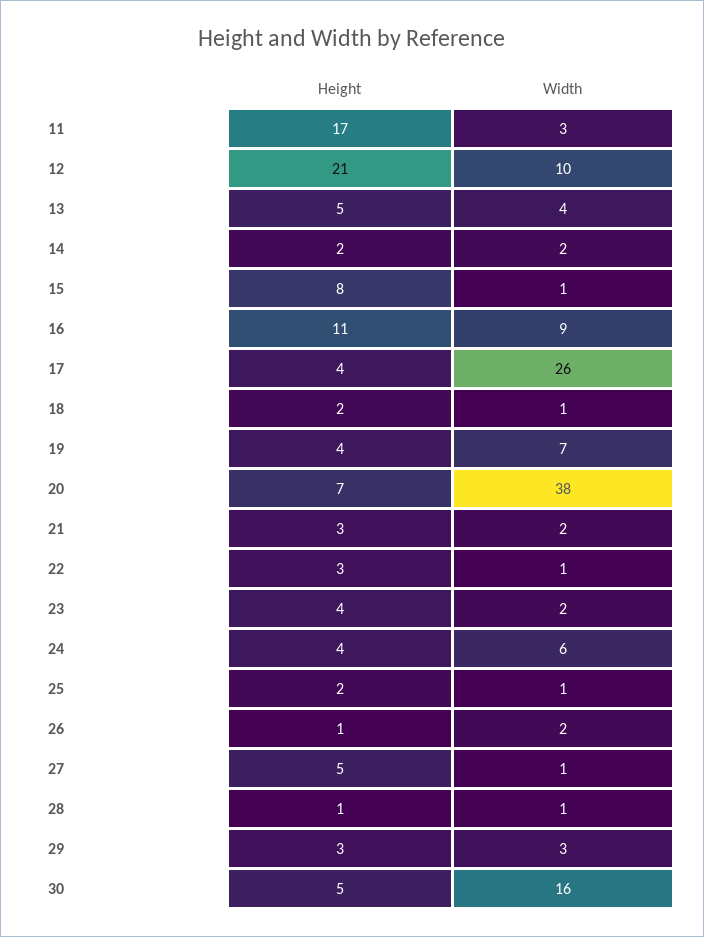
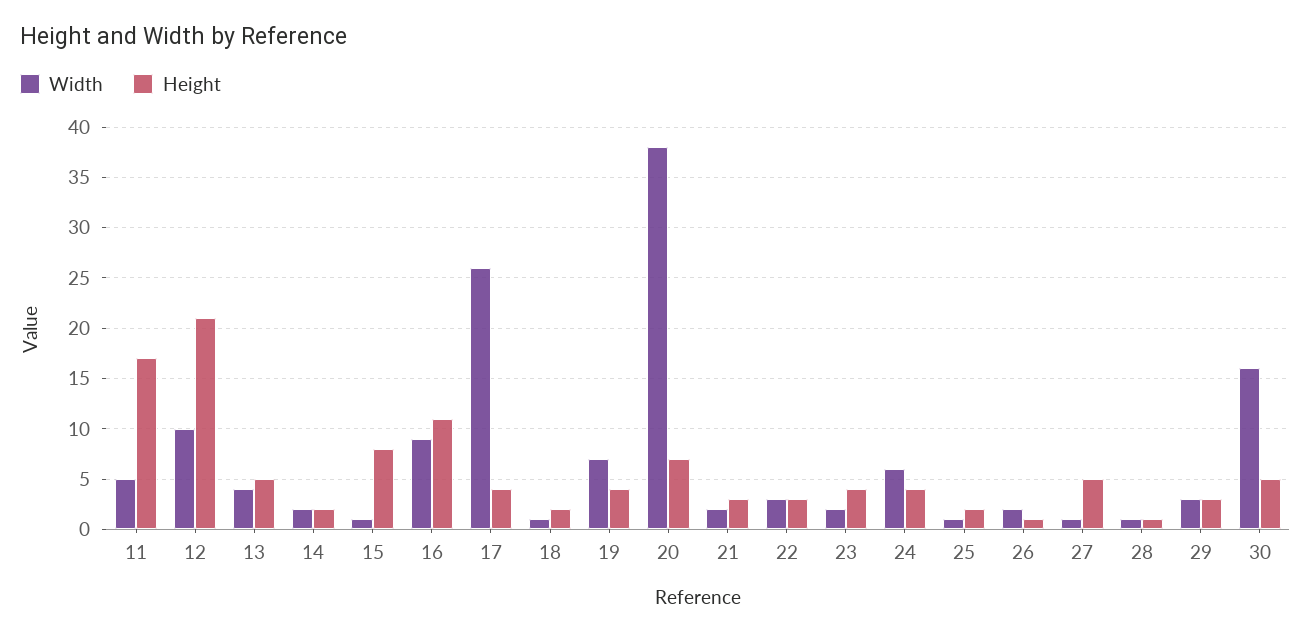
  {
    "Height": {
      "11": 17,
      "12": 21,
      "13": 5,
      "14": 2,
      "15": 8,
      "16": 11,
      "17": 4,
      "18": 2,
      "19": 4,
      "20": 7,
      "21": 3,
      "22": 3,
      "23": 4,
      "24": 4,
      "25": 2,
      "26": 1,
      "27": 5,
      "28": 1,
      "29": 3,
      "30": 5
    },
    "Width": {
-     "11": 3,
+     "11": 5,
      "12": 10,
      "13": 4,
      "14": 2,
      "15": 1,
      "16": 9,
      "17": 26,
      "18": 1,
      "19": 7,
      "20": 38,
      "21": 2,
-     "22": 1,
+     "22": 3,
      "23": 2,
      "24": 6,
      "25": 1,
      "26": 2,
      "27": 1,
      "28": 1,
      "29": 3,
      "30": 16
    }
  }

